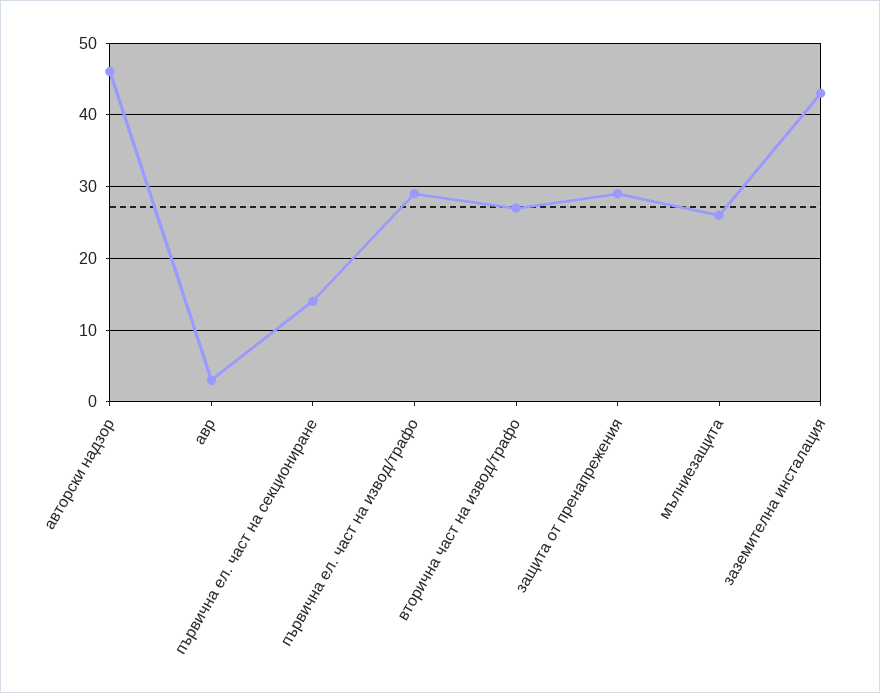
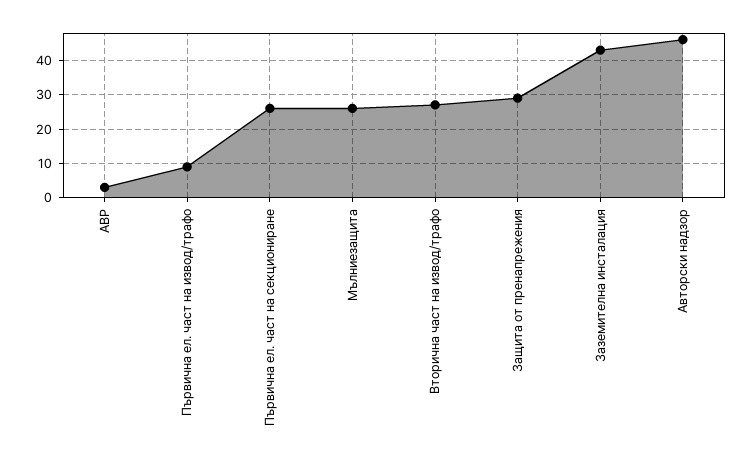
  {
    "авторски надзор": 46,
    "авр": 3,
-   "първична ел. част на секциониране": 14,
+   "първична ел. част на секциониране": 25,
-   "първична ел. част на извод/трафо": 29,
+   "първична ел. част на извод/трафо": 10,
    "вторична част на извод/трафо": 27,
    "защита от пренапрежения": 29,
    "мълниезащита": 26,
    "заземителна инсталация": 43
  }

